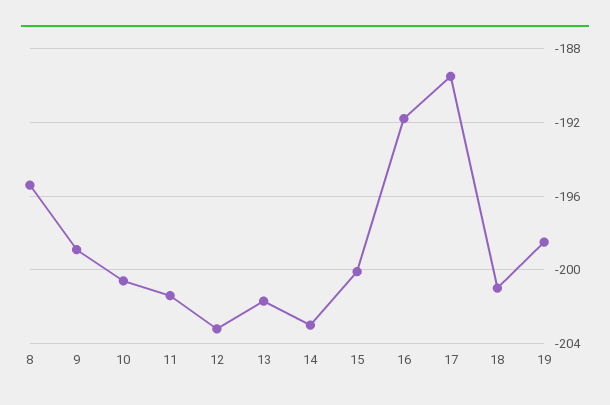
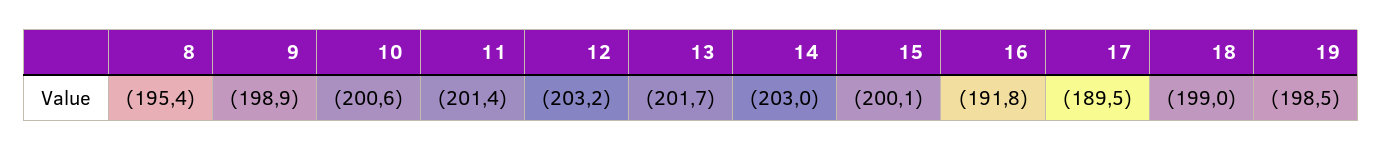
  {
    "8": -195.4,
    "9": -198.9,
    "10": -200.6,
    "11": -201.4,
    "12": -203.2,
    "13": -201.7,
    "14": -203,
    "15": -200.1,
    "16": -191.8,
    "17": -189.5,
-   "18": -201,
+   "18": -199,
    "19": -198.5
  }

